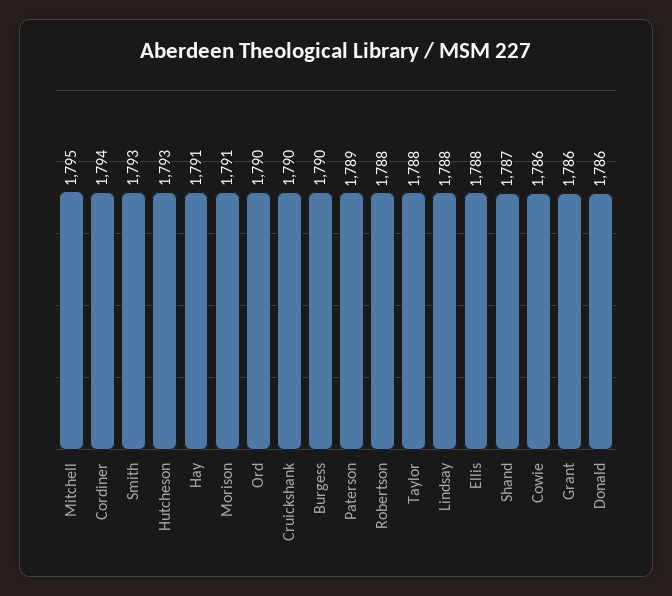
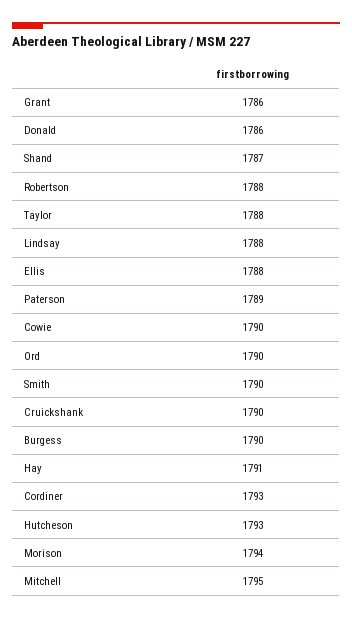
  {
    "Mitchell": 1795,
-   "Cordiner": 1794,
+   "Cordiner": 1793,
-   "Smith": 1793,
+   "Smith": 1790,
    "Hutcheson": 1793,
    "Hay": 1791,
-   "Morison": 1791,
+   "Morison": 1794,
    "Ord": 1790,
    "Cruickshank": 1790,
    "Burgess": 1790,
    "Paterson": 1789,
    "Robertson": 1788,
    "Taylor": 1788,
    "Lindsay": 1788,
    "Ellis": 1788,
    "Shand": 1787,
-   "Cowie": 1786,
+   "Cowie": 1790,
    "Grant": 1786,
    "Donald": 1786
  }

